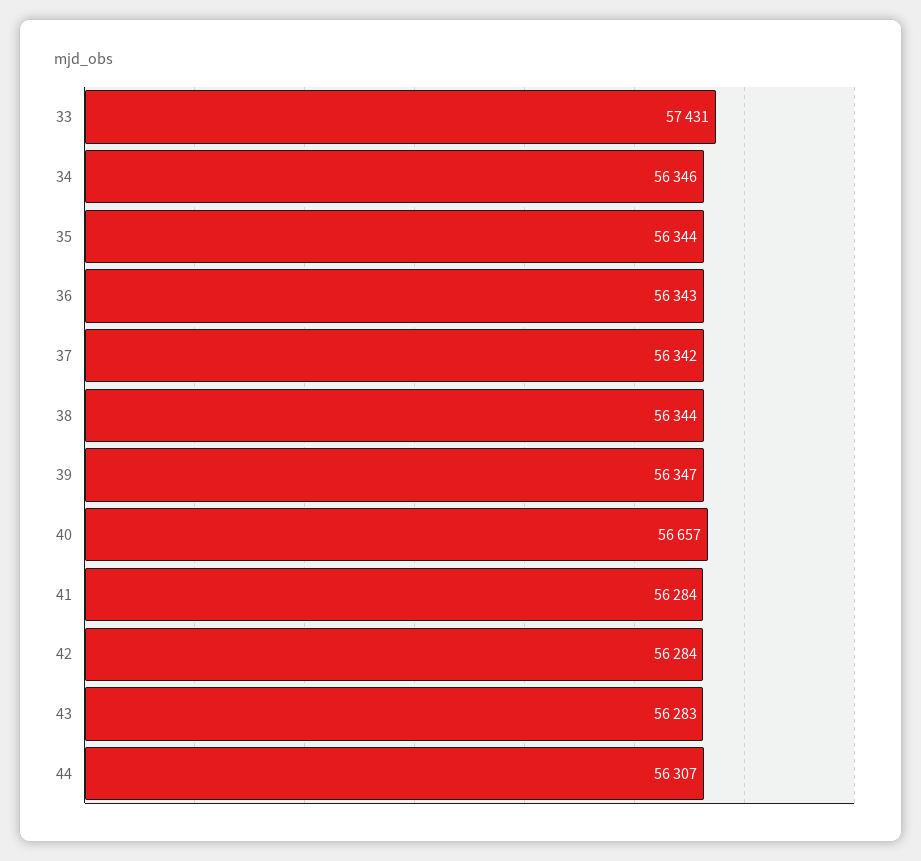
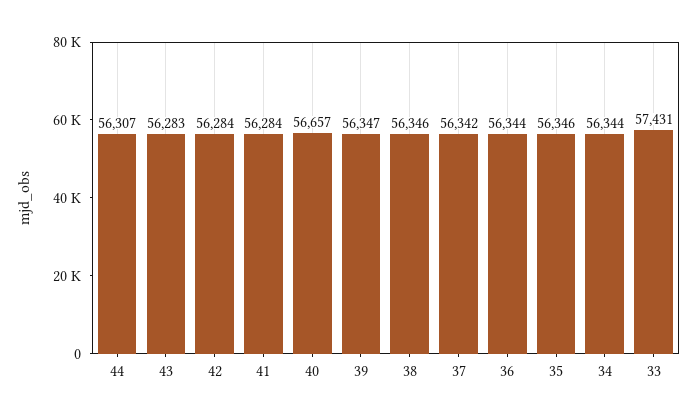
  {
    "33": 57431,
-   "34": 56346,
+   "34": 56344,
-   "35": 56344,
+   "35": 56346,
-   "36": 56343,
+   "36": 56344,
    "37": 56342,
-   "38": 56344,
+   "38": 56346,
    "39": 56347,
    "40": 56657,
    "41": 56284,
    "42": 56284,
    "43": 56283,
    "44": 56307
  }

